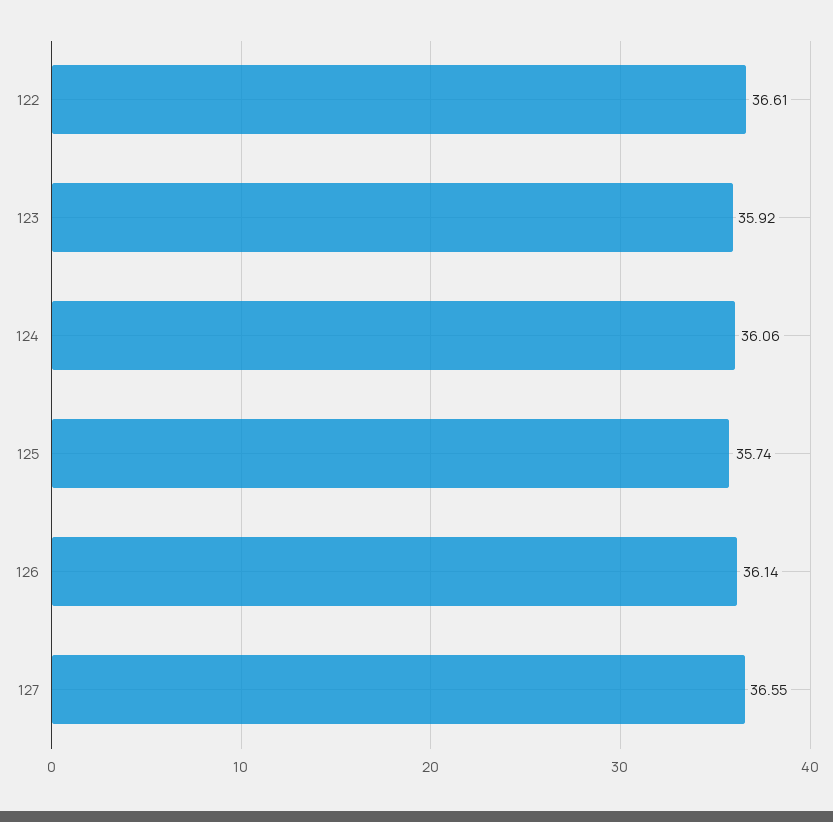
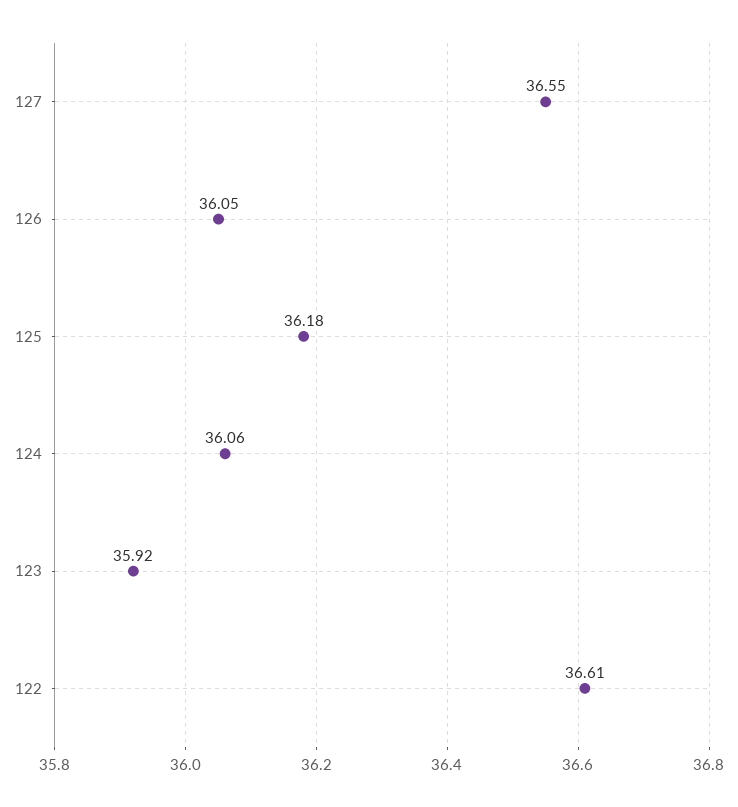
  {
    "122": 36.61,
    "123": 35.92,
    "124": 36.06,
-   "125": 35.74,
+   "125": 36.18,
-   "126": 36.14,
+   "126": 36.05,
    "127": 36.55
  }

